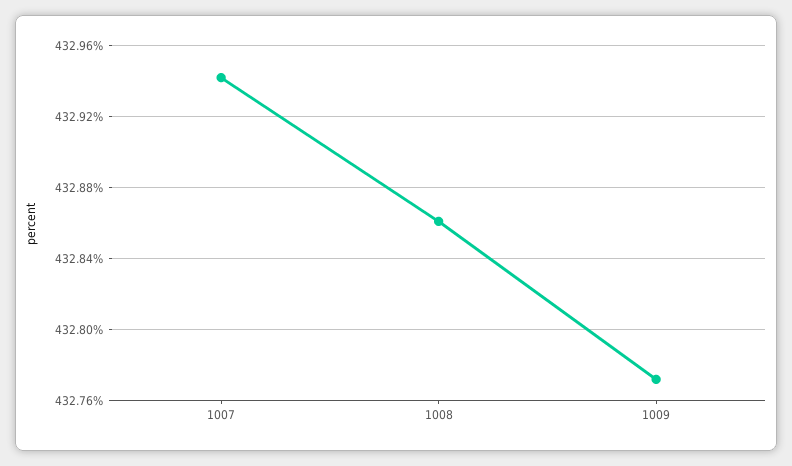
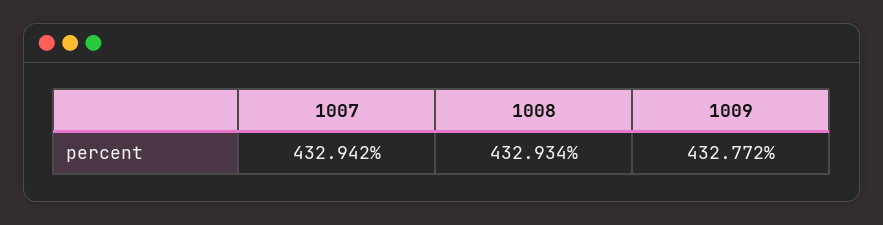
  {
    "1007": 432.942,
-   "1008": 432.86,
+   "1008": 432.934,
    "1009": 432.772
  }

